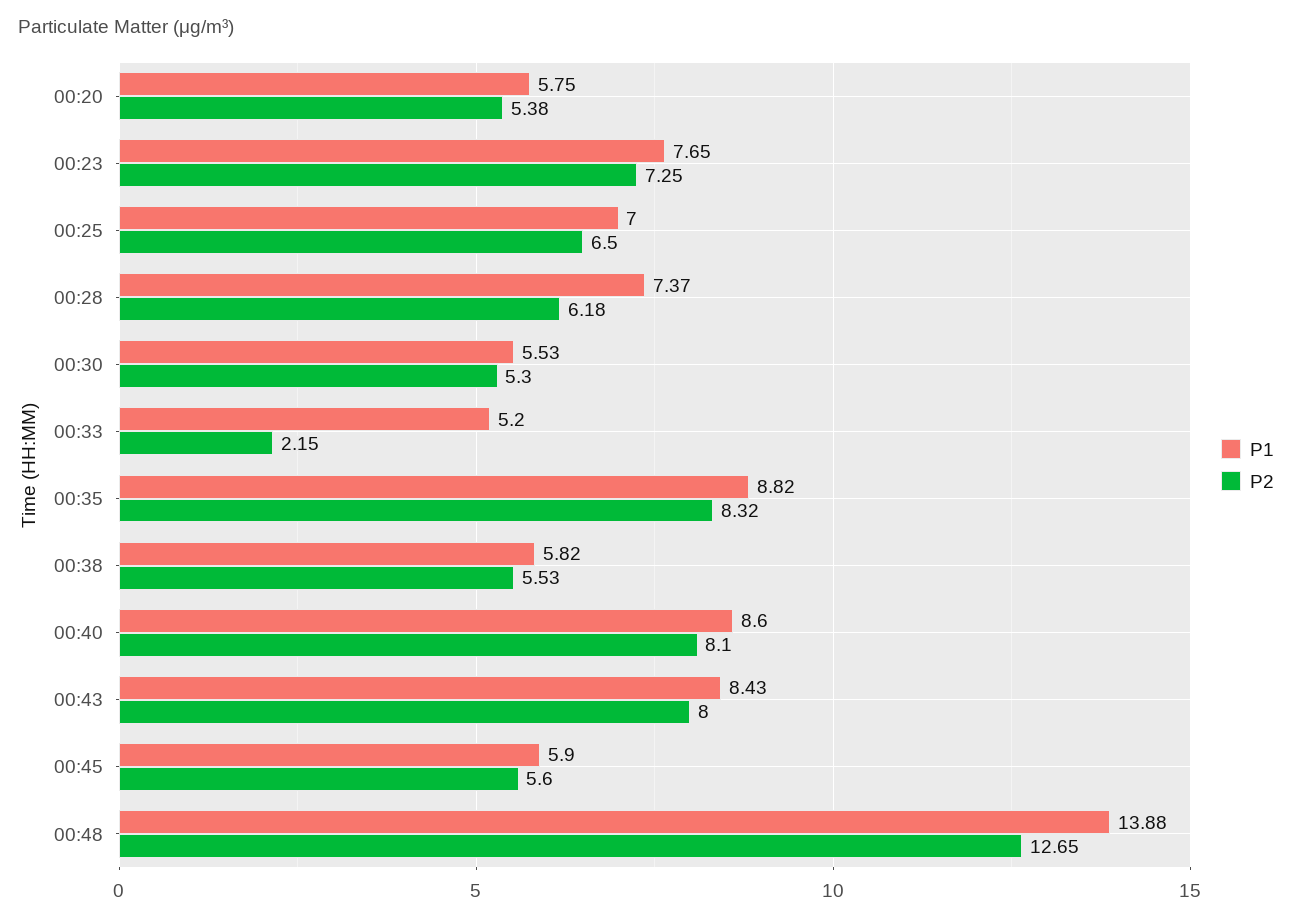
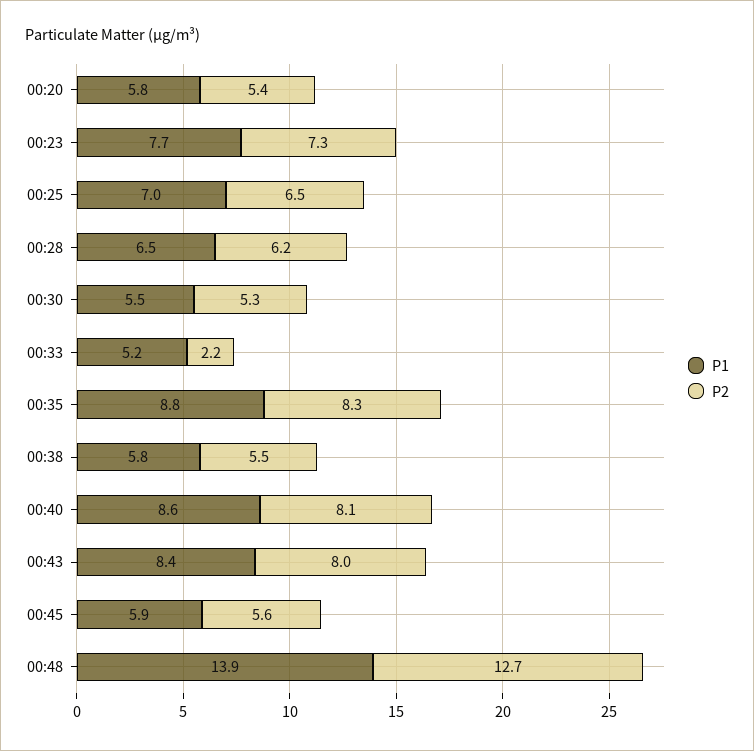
  {
    "P1": {
      "00:20": 5.75,
      "00:23": 7.65,
      "00:25": 7,
-     "00:28": 7.37,
+     "00:28": 6.5,
      "00:30": 5.53,
      "00:33": 5.2,
      "00:35": 8.82,
      "00:38": 5.82,
      "00:40": 8.6,
      "00:43": 8.43,
      "00:45": 5.9,
      "00:48": 13.88
    },
    "P2": {
      "00:20": 5.38,
      "00:23": 7.25,
      "00:25": 6.5,
      "00:28": 6.18,
      "00:30": 5.3,
      "00:33": 2.15,
      "00:35": 8.32,
      "00:38": 5.53,
      "00:40": 8.1,
      "00:43": 8,
      "00:45": 5.6,
      "00:48": 12.65
    }
  }

